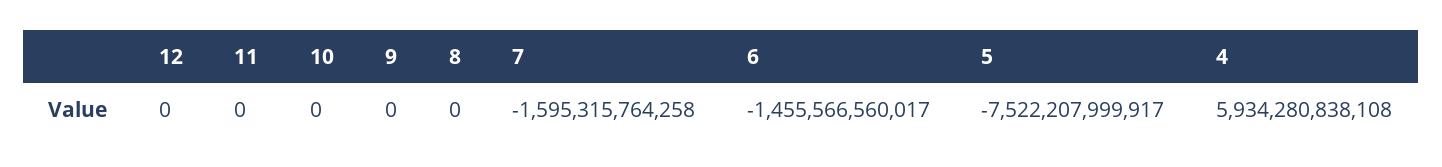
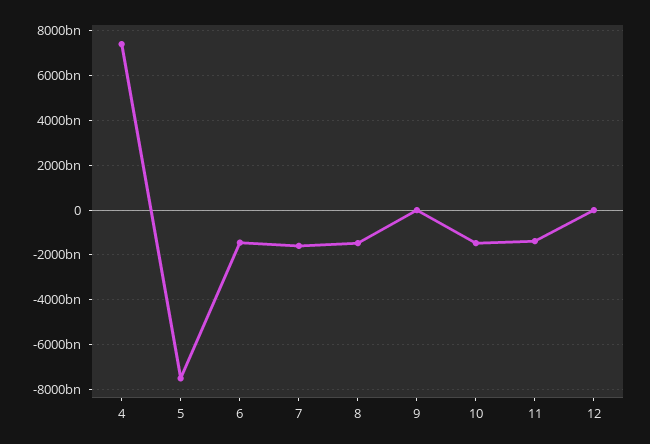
  {
    "12": 0,
-   "11": 0,
+   "11": -1500000000000,
-   "10": 0,
+   "10": -1500000000000,
    "9": 0,
-   "8": 0,
+   "8": -1500000000000,
    "7": -1595315764258,
    "6": -1455566560017,
    "5": -7522207999917,
-   "4": 5934280838108
+   "4": 7500000000000
  }

